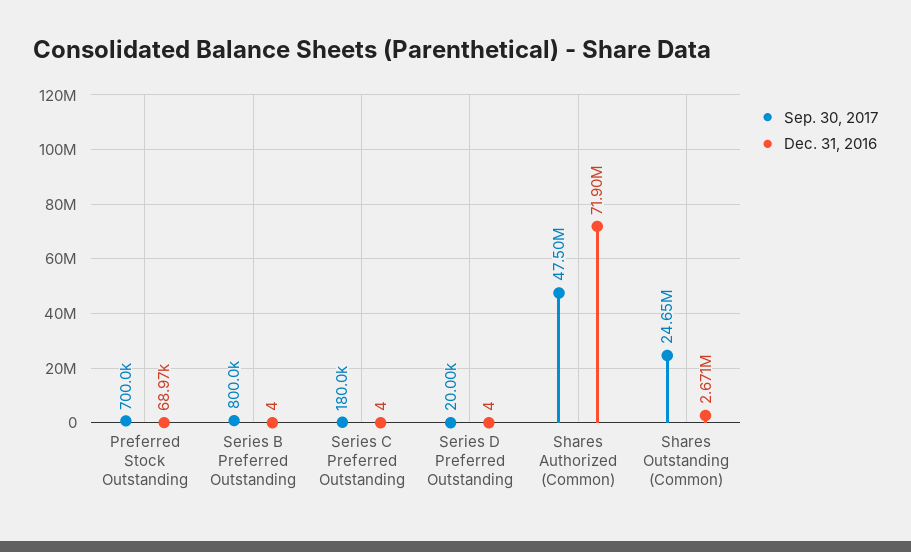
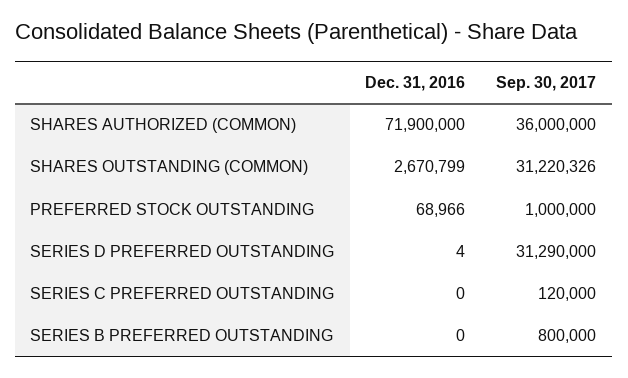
  {
    "Sep. 30, 2017": {
-     "Preferred Stock Outstanding": 700000,
+     "Preferred Stock Outstanding": 1000000,
      "Series B Preferred Outstanding": 800000,
-     "Series C Preferred Outstanding": 180000,
+     "Series C Preferred Outstanding": 120000,
-     "Series D Preferred Outstanding": 20000,
+     "Series D Preferred Outstanding": 31290000,
-     "Shares Authorized (Common)": 47500000,
+     "Shares Authorized (Common)": 36000000,
-     "Shares Outstanding (Common)": 24650000
+     "Shares Outstanding (Common)": 31220326
    },
    "Dec. 31, 2016": {
      "Preferred Stock Outstanding": 68966,
-     "Series B Preferred Outstanding": 4,
+     "Series B Preferred Outstanding": 0,
-     "Series C Preferred Outstanding": 4,
+     "Series C Preferred Outstanding": 0,
      "Series D Preferred Outstanding": 4,
      "Shares Authorized (Common)": 71900000,
      "Shares Outstanding (Common)": 2670799
    }
  }

